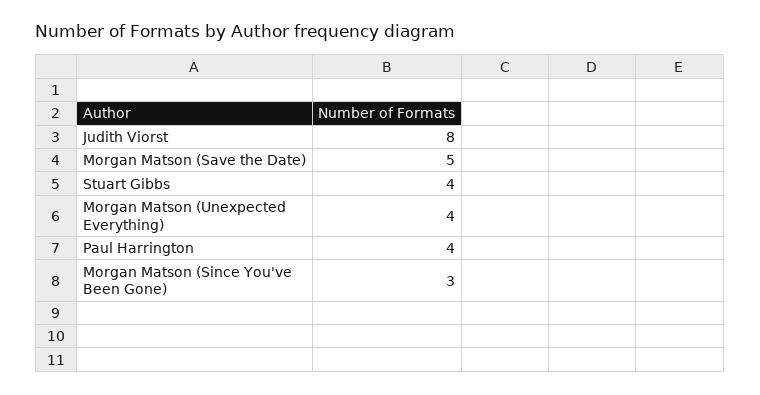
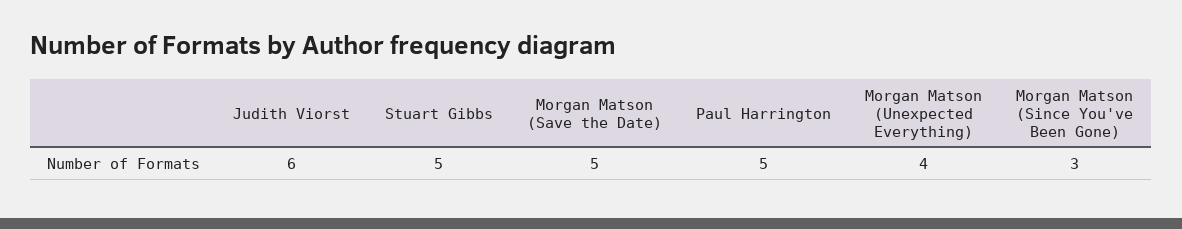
  {
-   "Judith Viorst": 8,
+   "Judith Viorst": 6,
    "Morgan Matson (Save the Date)": 5,
-   "Stuart Gibbs": 4,
+   "Stuart Gibbs": 5,
    "Morgan Matson (Unexpected Everything)": 4,
-   "Paul Harrington": 4,
+   "Paul Harrington": 5,
    "Morgan Matson (Since You've Been Gone)": 3
  }

